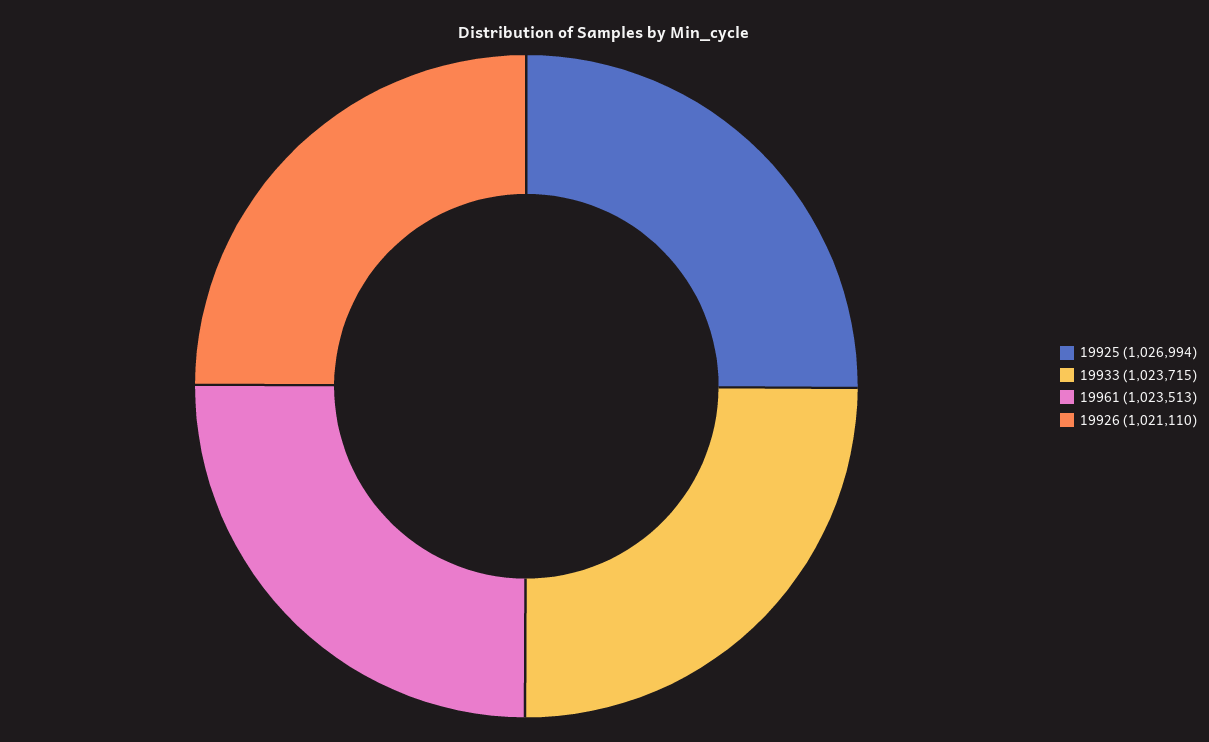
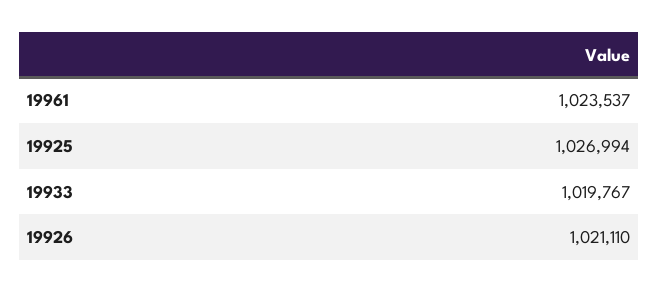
  {
    "19925": 1026994,
-   "19933": 1023715,
+   "19933": 1019767,
-   "19961": 1023513,
+   "19961": 1023537,
    "19926": 1021110
  }

